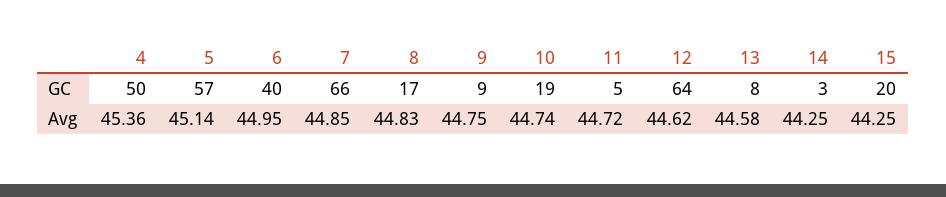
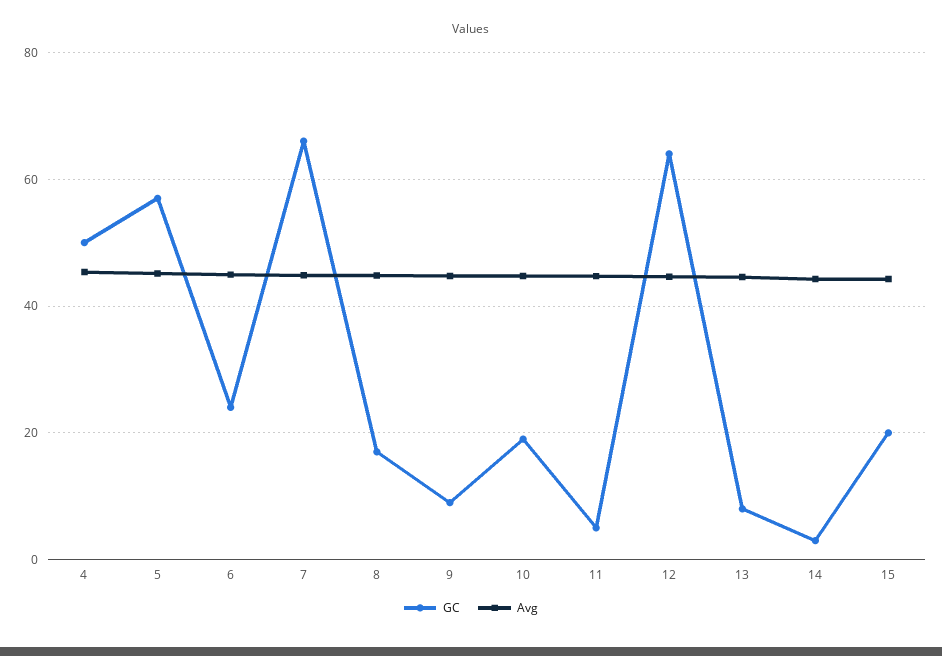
  {
    "GC": {
      "4": 50,
      "5": 57,
-     "6": 40,
+     "6": 24,
      "7": 66,
      "8": 17,
      "9": 9,
      "10": 19,
      "11": 5,
      "12": 64,
      "13": 8,
      "14": 3,
      "15": 20
    },
    "Avg": {
      "4": 45.36,
      "5": 45.14,
      "6": 44.95,
      "7": 44.85,
      "8": 44.83,
      "9": 44.75,
      "10": 44.74,
      "11": 44.72,
      "12": 44.62,
      "13": 44.58,
      "14": 44.25,
      "15": 44.25
    }
  }

